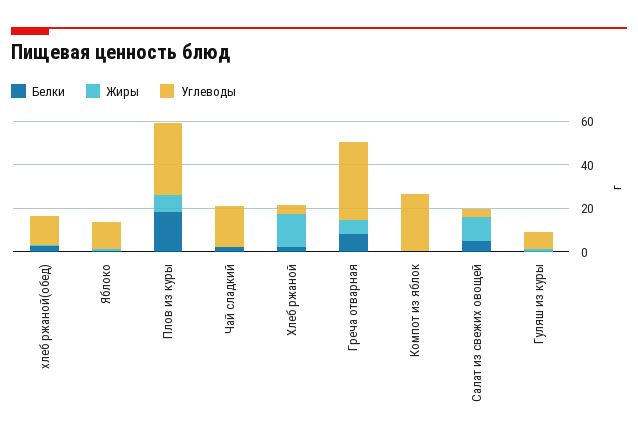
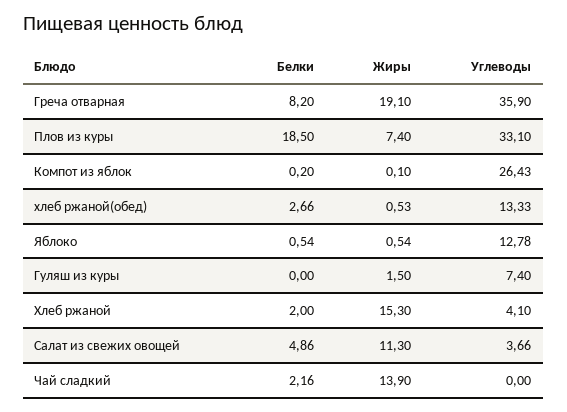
  {
    "Белки": {
      "хлеб ржаной(обед)": 2.66,
      "Яблоко": 0.54,
      "Плов из куры": 18.5,
      "Чай сладкий": 2.16,
      "Хлеб ржаной": 2,
      "Греча отварная": 8.2,
      "Компот из яблок": 0.2,
      "Салат из свежих овощей": 4.86,
      "Гуляш из куры": 0
    },
    "Жиры": {
      "хлеб ржаной(обед)": 0.53,
      "Яблоко": 0.54,
      "Плов из куры": 7.4,
-     "Чай сладкий": 0,
+     "Чай сладкий": 13.9,
      "Хлеб ржаной": 15.3,
-     "Греча отварная": 5,
+     "Греча отварная": 19.1,
      "Компот из яблок": 0.1,
      "Салат из свежих овощей": 11.3,
      "Гуляш из куры": 1.5
    },
    "Углеводы": {
      "хлеб ржаной(обед)": 13.33,
      "Яблоко": 12.78,
      "Плов из куры": 33.1,
-     "Чай сладкий": 20,
+     "Чай сладкий": 0,
      "Хлеб ржаной": 4.1,
      "Греча отварная": 35.9,
      "Компот из яблок": 26.43,
      "Салат из свежих овощей": 3.66,
      "Гуляш из куры": 7.4
    }
  }

